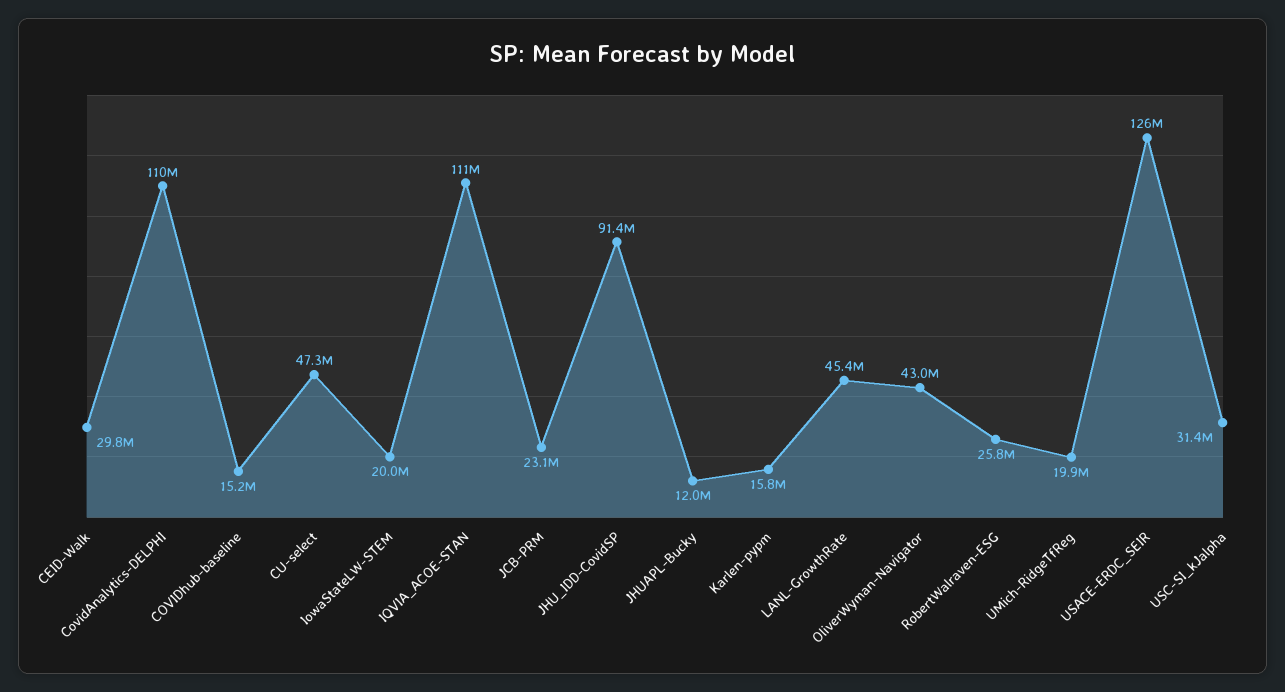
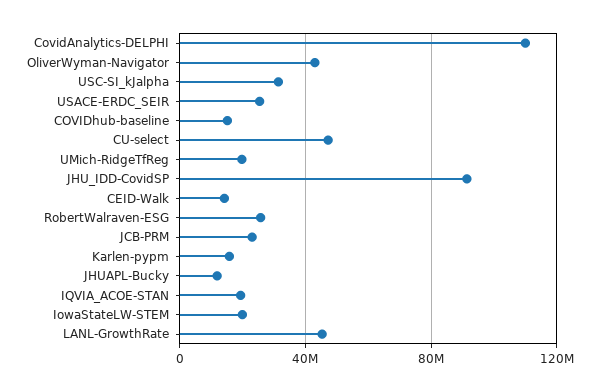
  {
-   "CEID-Walk": 29800000,
+   "CEID-Walk": 15000000,
    "CovidAnalytics-DELPHI": 110000000,
    "COVIDhub-baseline": 15200000,
    "CU-select": 47300000,
    "IowaStateLW-STEM": 20000000,
-   "IQVIA_ACOE-STAN": 111000000,
+   "IQVIA_ACOE-STAN": 20000000,
    "JCB-PRM": 23100000,
    "JHU_IDD-CovidSP": 91400000,
    "JHUAPL-Bucky": 12000000,
    "Karlen-pypm": 15800000,
    "LANL-GrowthRate": 45400000,
    "OliverWyman-Navigator": 43000000,
    "RobertWalraven-ESG": 25800000,
    "UMich-RidgeTfReg": 19900000,
-   "USACE-ERDC_SEIR": 126000000,
+   "USACE-ERDC_SEIR": 25000000,
    "USC-SI_kJalpha": 31400000
  }

